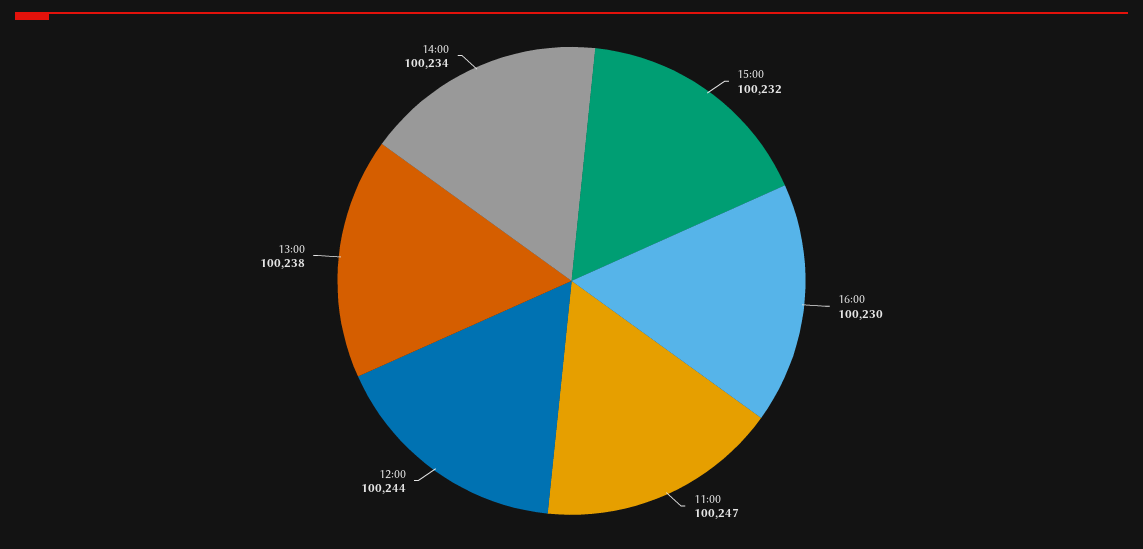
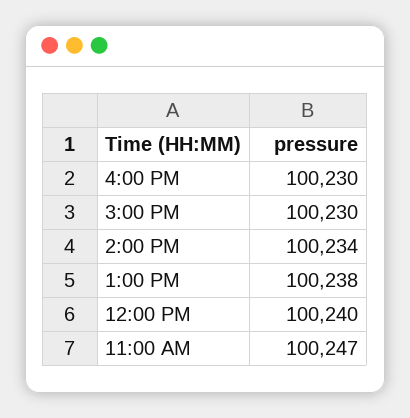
  {
-   "15:00": 100232,
+   "15:00": 100230,
    "16:00": 100230,
    "11:00": 100247,
-   "12:00": 100244,
+   "12:00": 100240,
    "13:00": 100238,
    "14:00": 100234
  }

